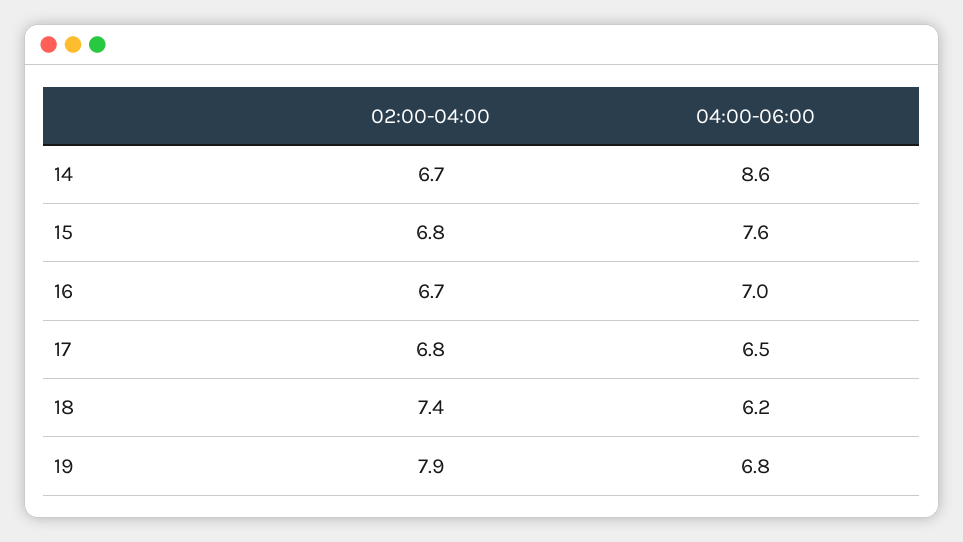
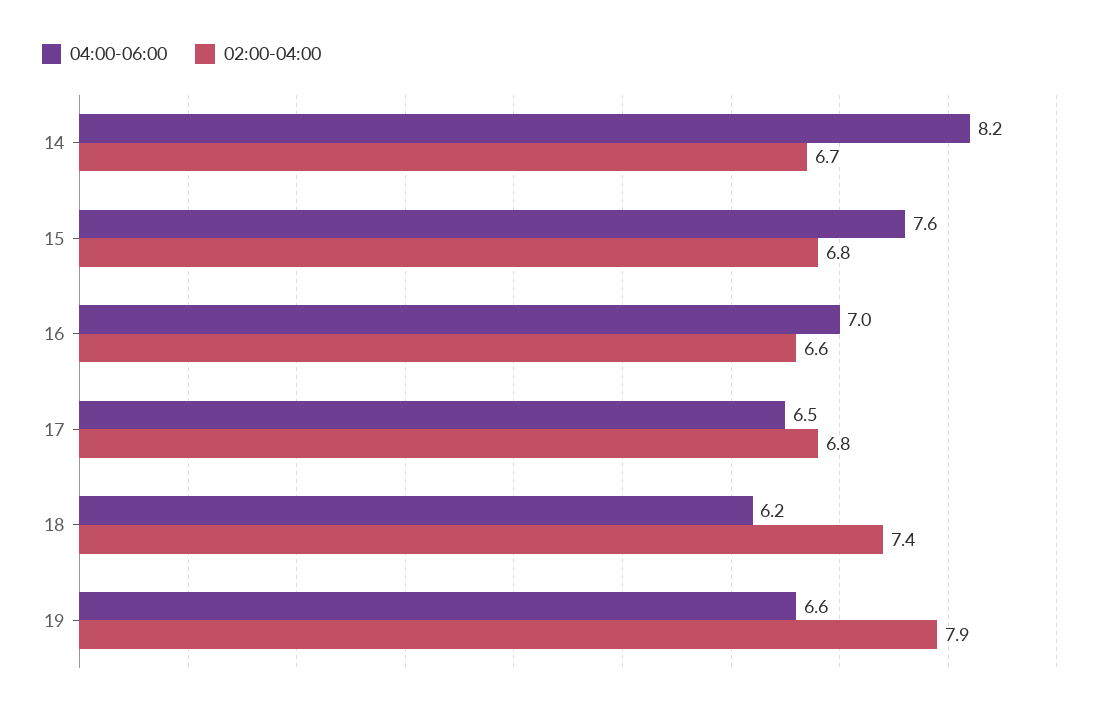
  {
    "02:00-04:00": {
      "14": 6.7,
      "15": 6.8,
-     "16": 6.7,
+     "16": 6.6,
      "17": 6.8,
      "18": 7.4,
      "19": 7.9
    },
    "04:00-06:00": {
-     "14": 8.6,
+     "14": 8.2,
      "15": 7.6,
      "16": 7,
      "17": 6.5,
      "18": 6.2,
-     "19": 6.8
+     "19": 6.6
    }
  }

